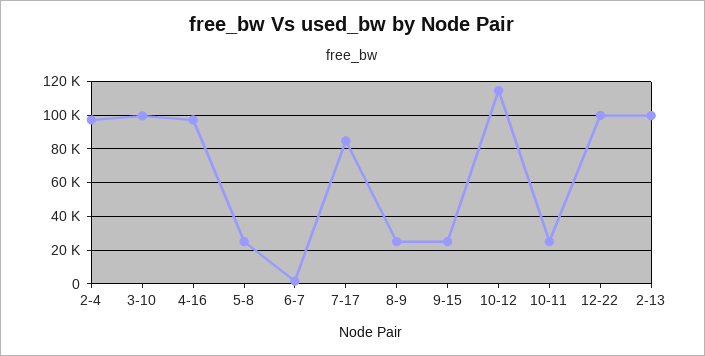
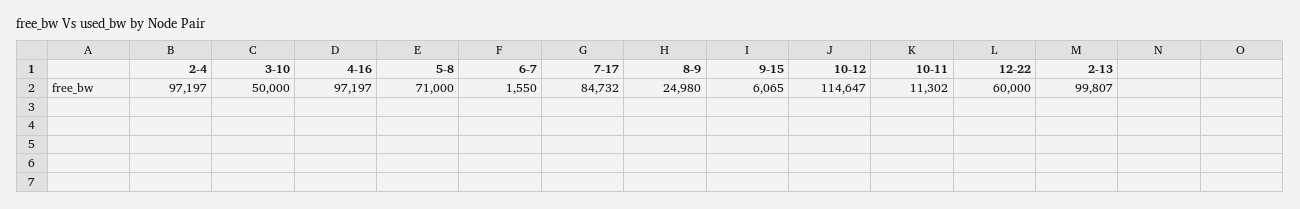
  {
    "2-4": 97197,
-   "3-10": 100000,
+   "3-10": 50000,
    "4-16": 97197,
-   "5-8": 25000,
+   "5-8": 71000,
    "6-7": 1550,
    "7-17": 84732,
    "8-9": 24980,
-   "9-15": 25000,
+   "9-15": 6065,
    "10-12": 114647,
-   "10-11": 25000,
+   "10-11": 11302,
-   "12-22": 100000,
+   "12-22": 60000,
    "2-13": 99807
  }

